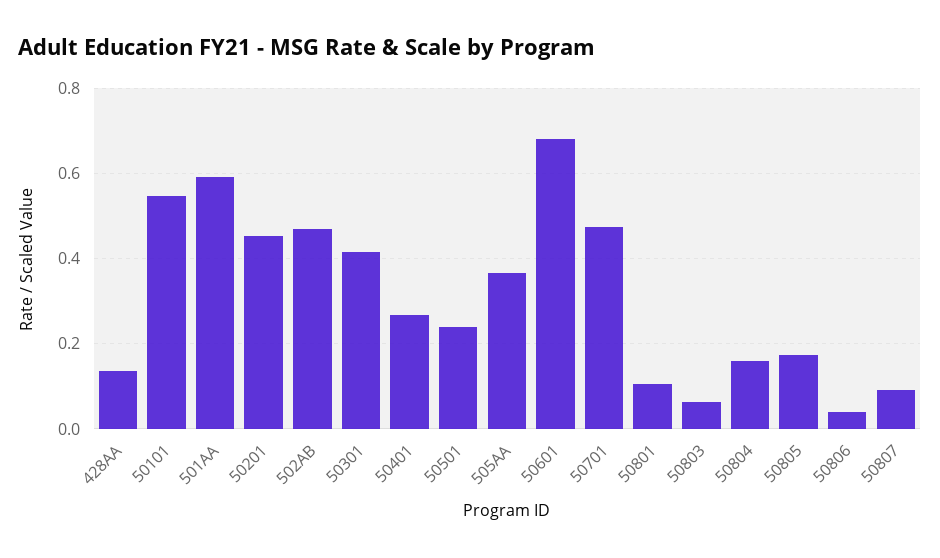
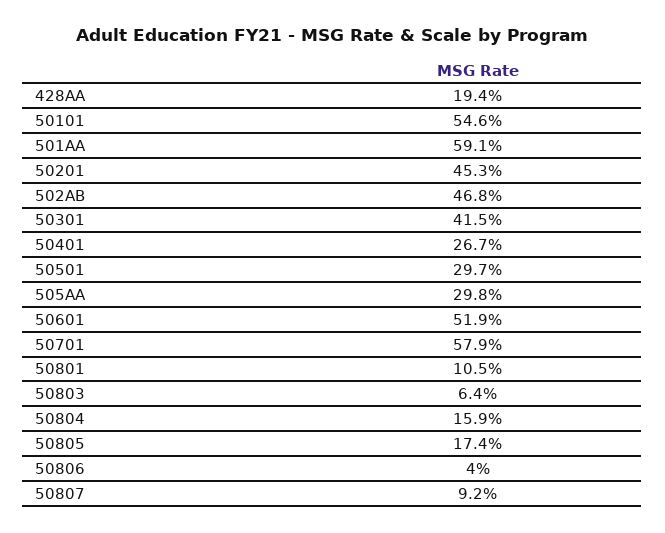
  {
-   "428AA": 0.14,
+   "428AA": 0.194,
    "50101": 0.546,
    "501AA": 0.591,
    "50201": 0.453,
    "502AB": 0.468,
    "50301": 0.415,
    "50401": 0.267,
-   "50501": 0.24,
+   "50501": 0.297,
-   "505AA": 0.36,
+   "505AA": 0.298,
-   "50601": 0.68,
+   "50601": 0.519,
-   "50701": 0.48,
+   "50701": 0.579,
    "50801": 0.105,
    "50803": 0.064,
    "50804": 0.159,
    "50805": 0.174,
    "50806": 0.04,
    "50807": 0.092
  }

